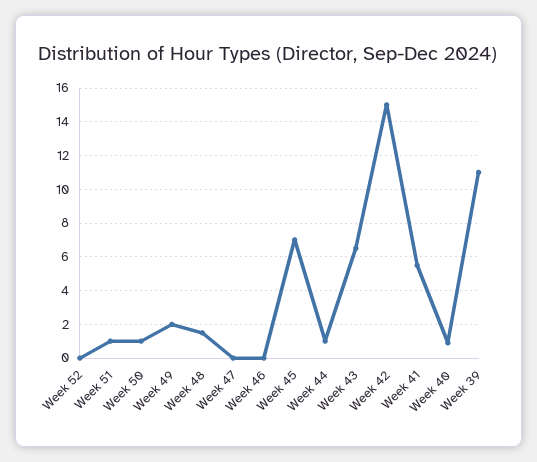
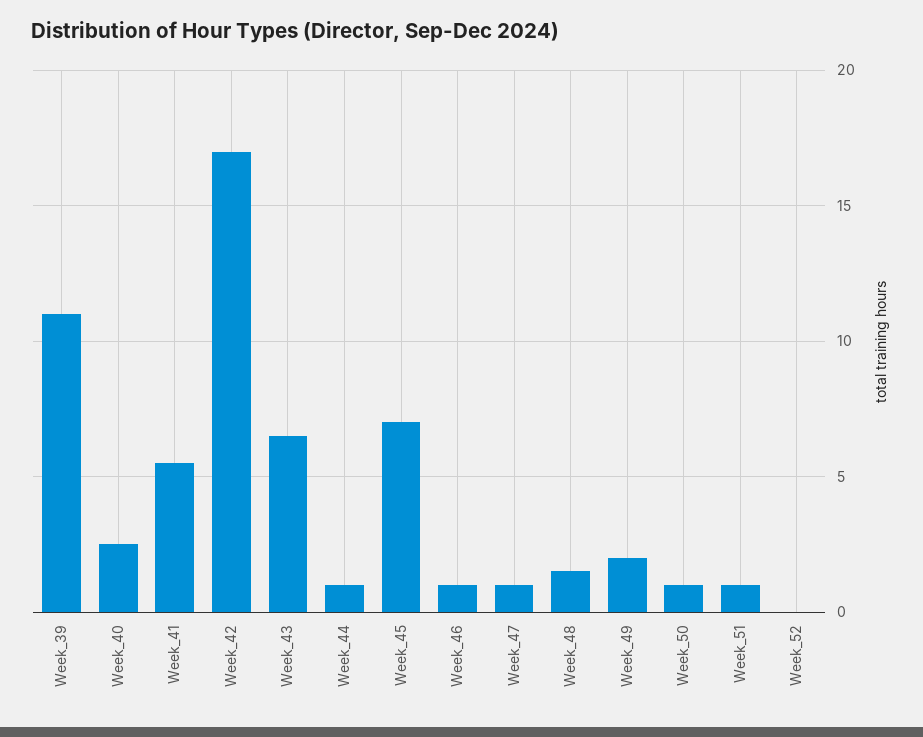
  {
    "Week 52": 0,
    "Week 51": 1,
    "Week 50": 1,
    "Week 49": 2,
    "Week 48": 1.5,
-   "Week 47": 0,
+   "Week 47": 1,
-   "Week 46": 0,
+   "Week 46": 1,
    "Week 45": 7,
    "Week 44": 1,
    "Week 43": 6.5,
-   "Week 42": 15,
+   "Week 42": 17,
    "Week 41": 5.5,
-   "Week 40": 1,
+   "Week 40": 2.5,
    "Week 39": 11
  }

